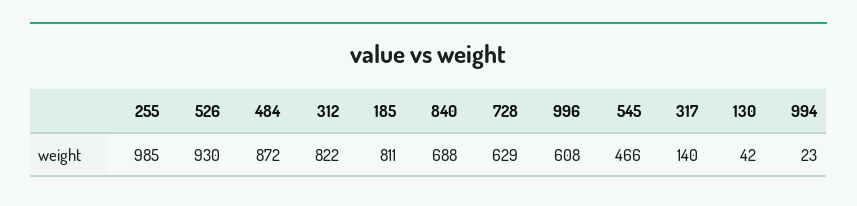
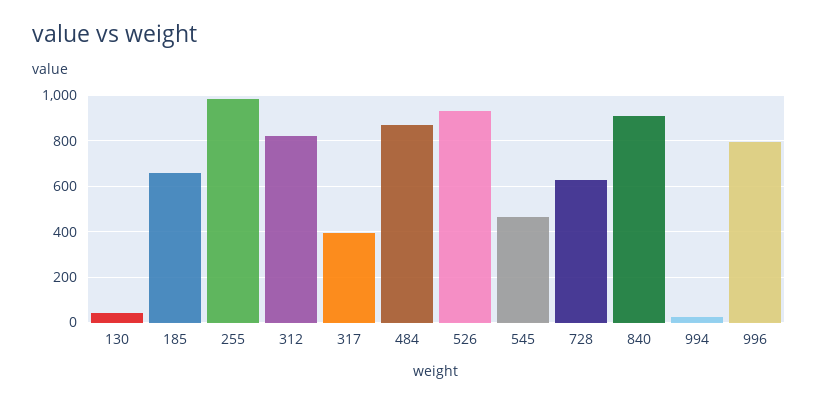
  {
    "255": 985,
    "526": 930,
    "484": 872,
    "312": 822,
-   "185": 811,
+   "185": 650,
-   "840": 688,
+   "840": 900,
    "728": 629,
-   "996": 608,
+   "996": 800,
    "545": 466,
-   "317": 140,
+   "317": 400,
    "130": 42,
    "994": 23
  }

